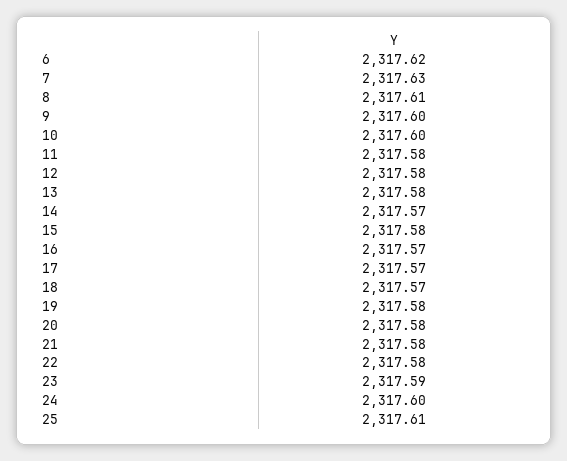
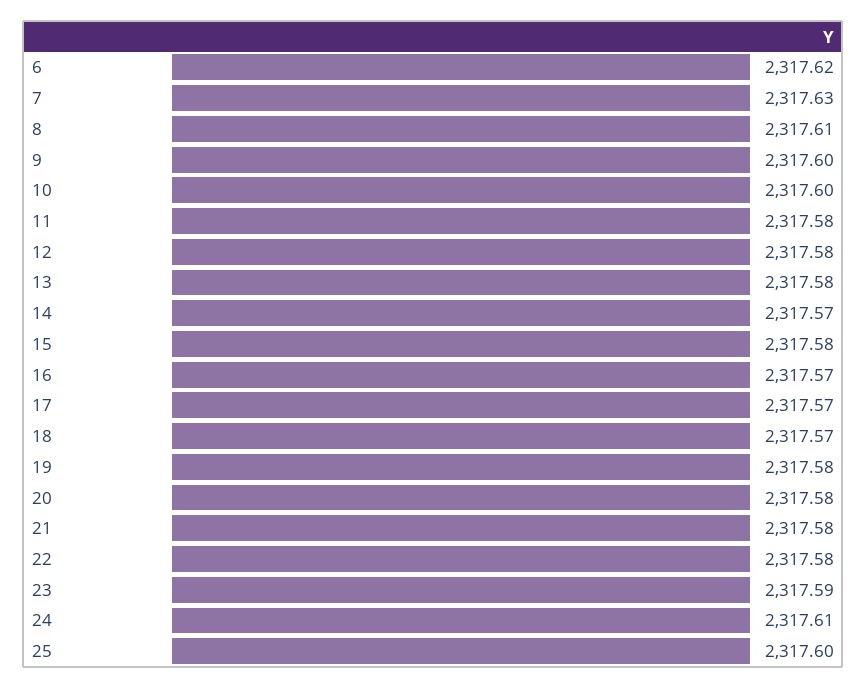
  {
    "6": 2317.62,
    "7": 2317.63,
    "8": 2317.61,
    "9": 2317.6,
    "10": 2317.6,
    "11": 2317.58,
    "12": 2317.58,
    "13": 2317.58,
    "14": 2317.57,
    "15": 2317.58,
    "16": 2317.57,
    "17": 2317.57,
    "18": 2317.57,
    "19": 2317.58,
    "20": 2317.58,
    "21": 2317.58,
    "22": 2317.58,
    "23": 2317.59,
-   "24": 2317.6,
+   "24": 2317.61,
-   "25": 2317.61
+   "25": 2317.6
  }

